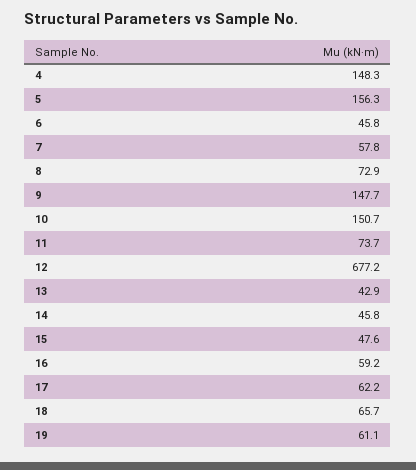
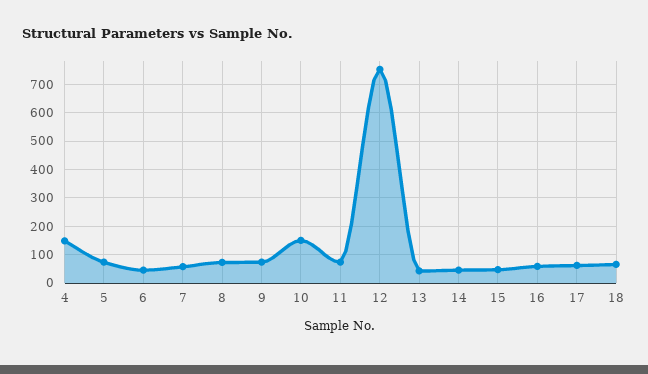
  {
    "4": 148.3,
-   "5": 156.3,
+   "5": 75,
    "6": 45.8,
    "7": 57.8,
    "8": 72.9,
-   "9": 147.7,
+   "9": 75,
    "10": 150.7,
    "11": 73.7,
-   "12": 677.2,
+   "12": 750,
    "13": 42.9,
    "14": 45.8,
    "15": 47.6,
    "16": 59.2,
    "17": 62.2,
-   "18": 65.7,
+   "18": 65.7
-   "19": 61.1
  }

